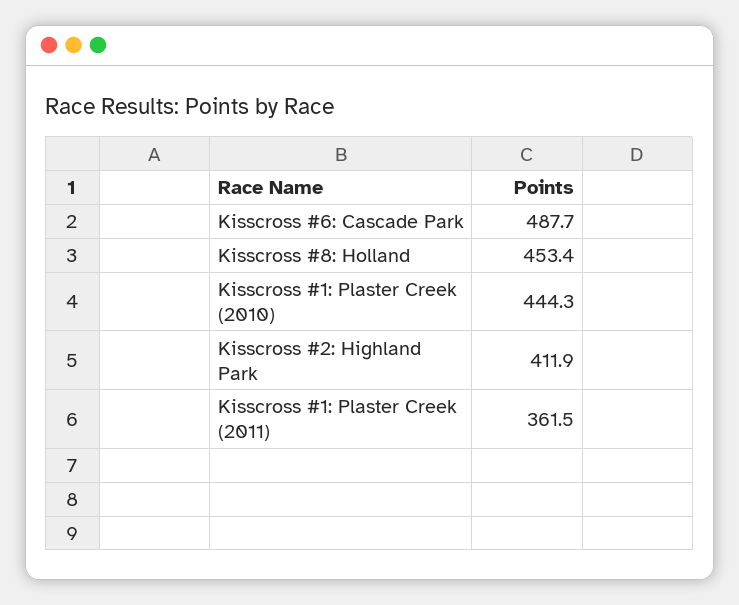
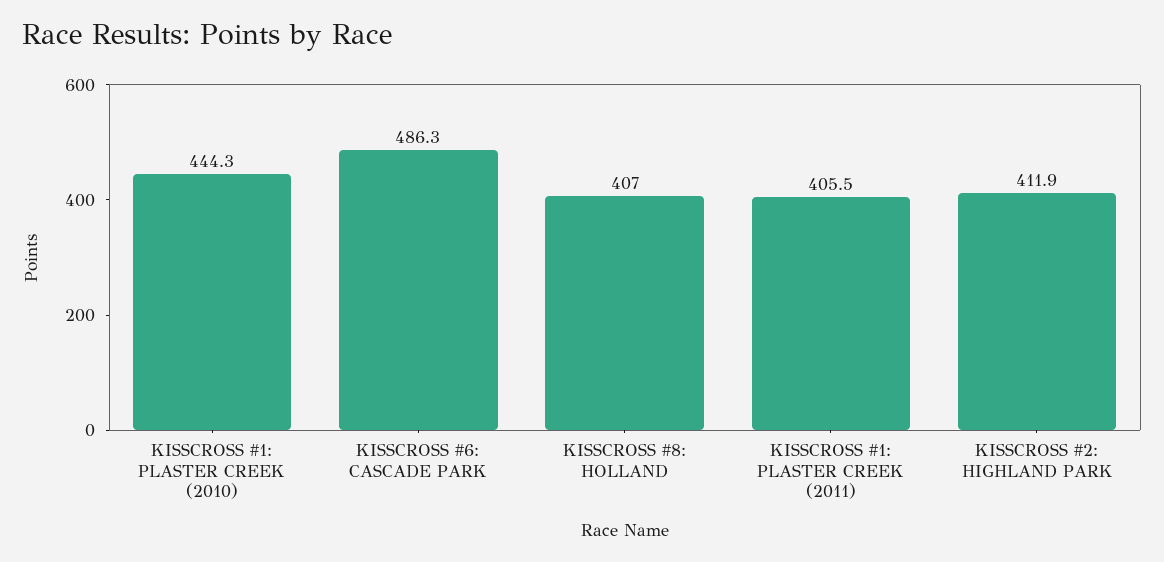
  {
-   "Kisscross #6: Cascade Park": 487.7,
+   "Kisscross #6: Cascade Park": 486.3,
-   "Kisscross #8: Holland": 453.4,
+   "Kisscross #8: Holland": 407,
    "Kisscross #1: Plaster Creek (2010)": 444.3,
    "Kisscross #2: Highland Park": 411.9,
-   "Kisscross #1: Plaster Creek (2011)": 361.5
+   "Kisscross #1: Plaster Creek (2011)": 405.5
  }

